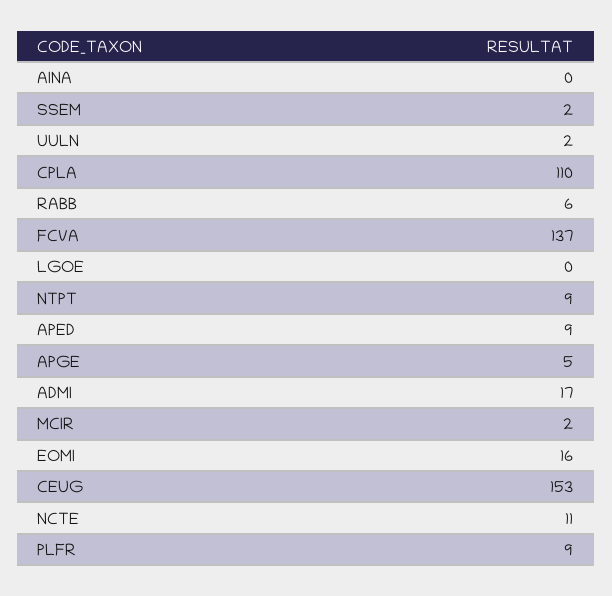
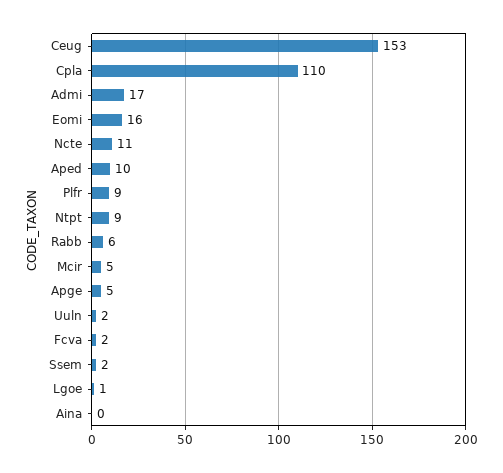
  {
    "AINA": 0,
    "SSEM": 2,
    "UULN": 2,
    "CPLA": 110,
    "RABB": 6,
-   "FCVA": 137,
+   "FCVA": 2,
-   "LGOE": 0,
+   "LGOE": 1,
    "NTPT": 9,
-   "APED": 9,
+   "APED": 10,
    "APGE": 5,
    "ADMI": 17,
-   "MCIR": 2,
+   "MCIR": 5,
    "EOMI": 16,
    "CEUG": 153,
    "NCTE": 11,
    "PLFR": 9
  }

